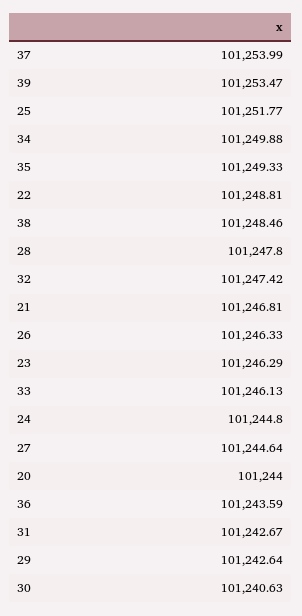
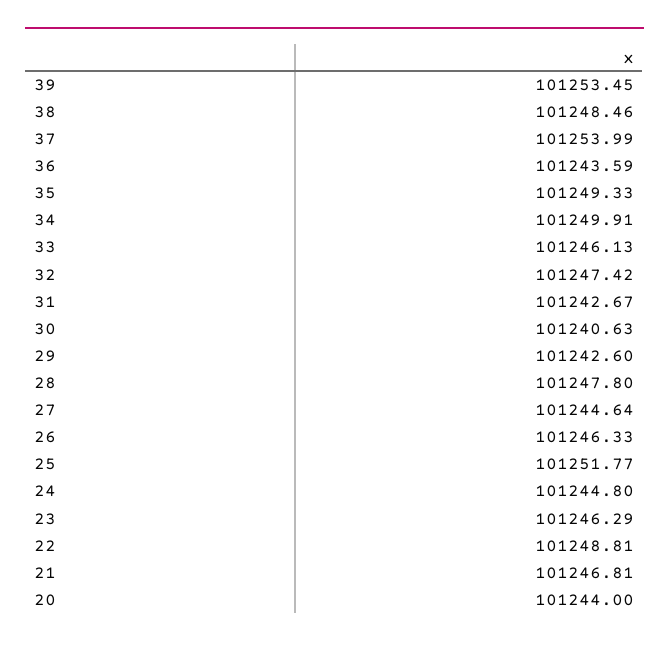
  {
    "37": 101253.99,
-   "39": 101253.47,
+   "39": 101253.45,
    "25": 101251.77,
-   "34": 101249.88,
+   "34": 101249.91,
    "35": 101249.33,
    "22": 101248.81,
    "38": 101248.46,
    "28": 101247.8,
    "32": 101247.42,
    "21": 101246.81,
    "26": 101246.33,
    "23": 101246.29,
    "33": 101246.13,
    "24": 101244.8,
    "27": 101244.64,
    "20": 101244,
    "36": 101243.59,
    "31": 101242.67,
-   "29": 101242.64,
+   "29": 101242.6,
    "30": 101240.63
  }

